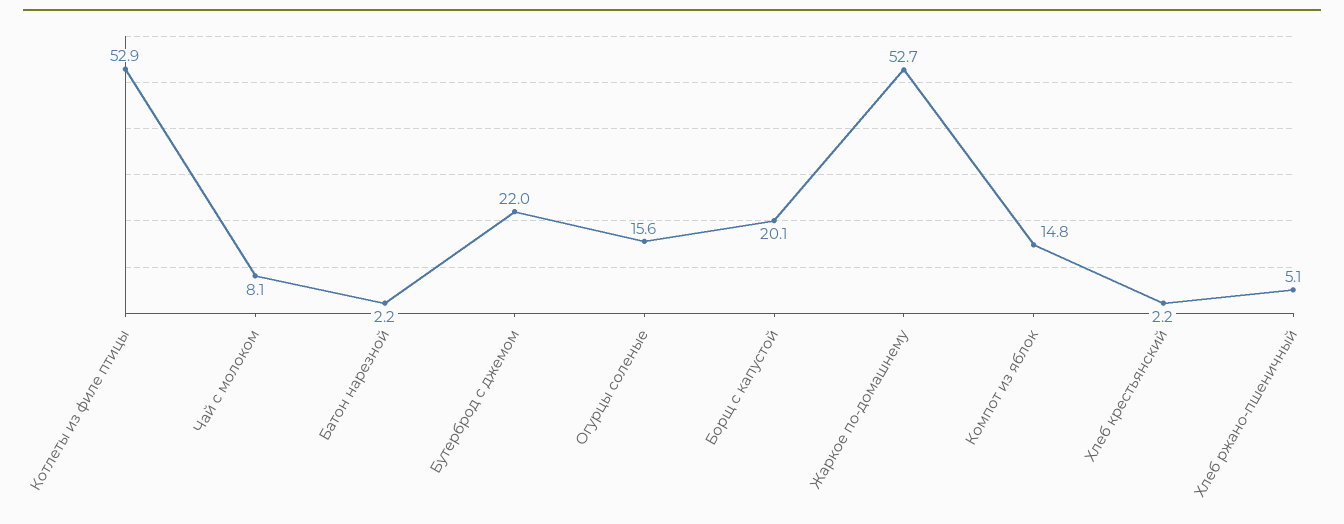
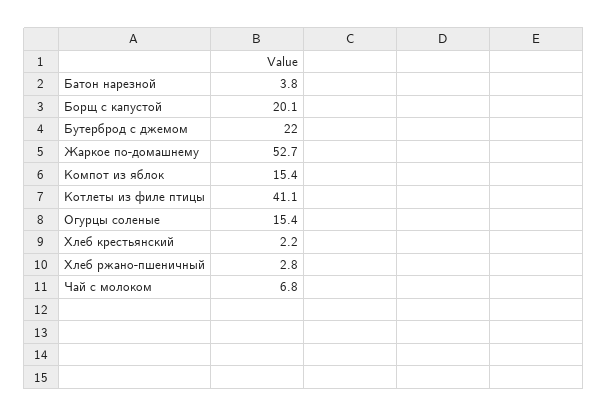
  {
-   "Котлеты из филе птицы": 52.9,
+   "Котлеты из филе птицы": 41.1,
-   "Чай с молоком": 8.1,
+   "Чай с молоком": 6.8,
-   "Батон нарезной": 2.2,
+   "Батон нарезной": 3.8,
    "Бутерброд с джемом": 22,
-   "Огурцы соленые": 15.6,
+   "Огурцы соленые": 15.4,
    "Борщ с капустой": 20.1,
    "Жаркое по-домашнему": 52.7,
-   "Компот из яблок": 14.8,
+   "Компот из яблок": 15.4,
    "Хлеб крестьянский": 2.2,
-   "Хлеб ржано-пшеничный": 5.1
+   "Хлеб ржано-пшеничный": 2.8
  }

